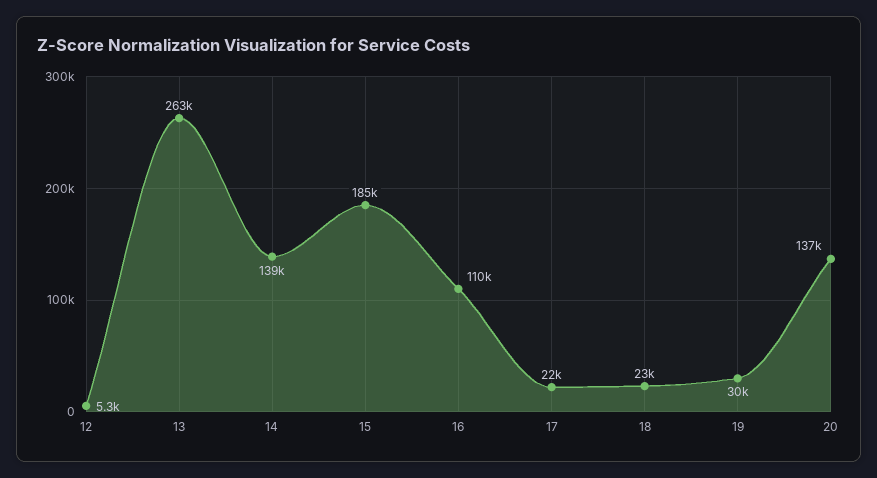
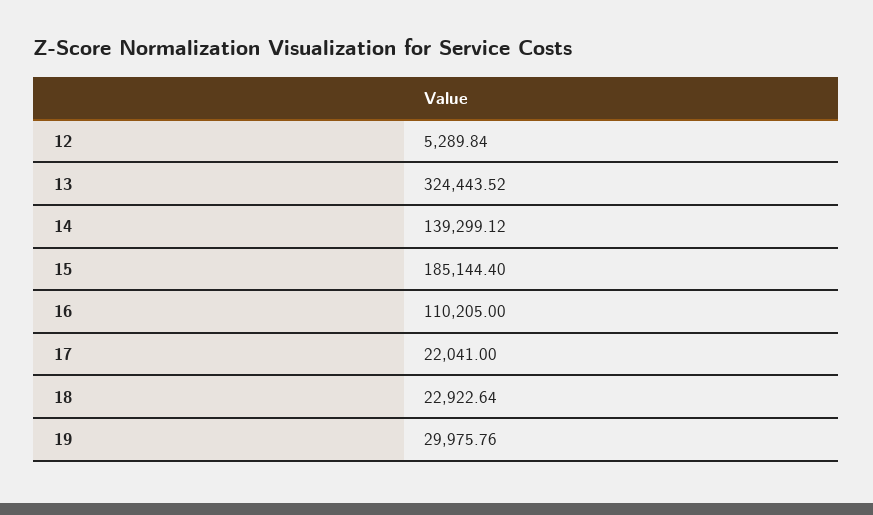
  {
    "12": 5289.84,
-   "13": 263000,
+   "13": 324443.52,
    "14": 139299.12,
    "15": 185144.4,
    "16": 110205,
    "17": 22041,
    "18": 22922.64,
-   "19": 29975.76,
+   "19": 29975.76
-   "20": 137000
  }

